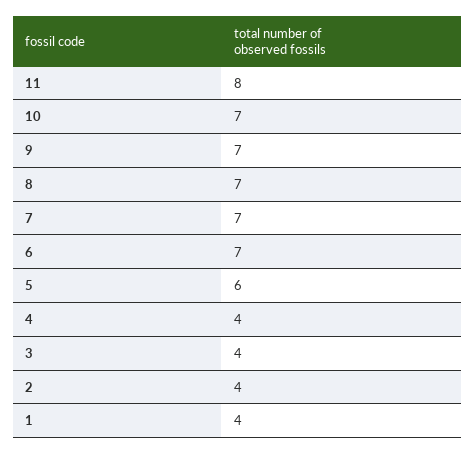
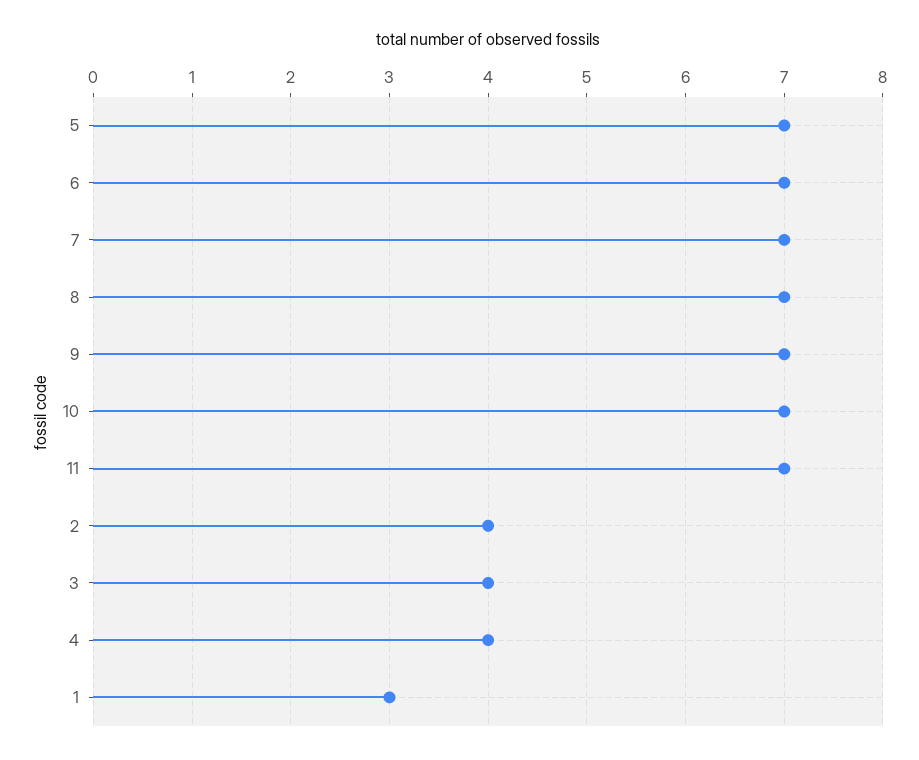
  {
-   "11": 8,
+   "11": 7,
    "10": 7,
    "9": 7,
    "8": 7,
    "7": 7,
    "6": 7,
-   "5": 6,
+   "5": 7,
    "4": 4,
    "3": 4,
    "2": 4,
-   "1": 4
+   "1": 3
  }

